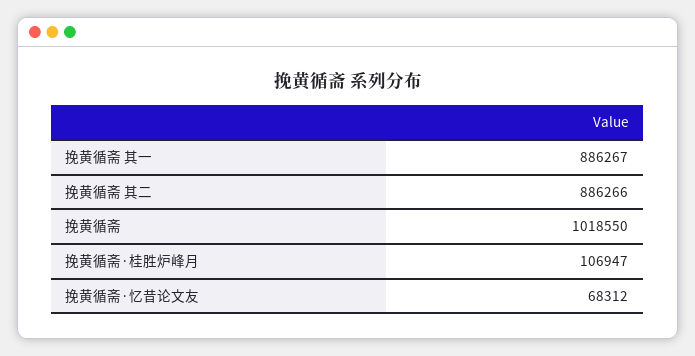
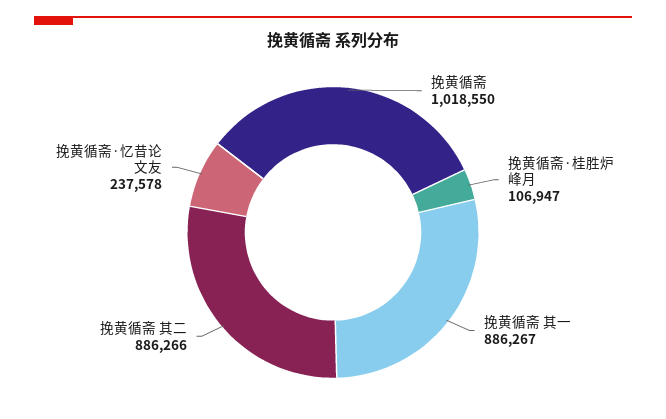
  {
    "挽黄循斋 其一": 886267,
    "挽黄循斋 其二": 886266,
    "挽黄循斋": 1018550,
    "挽黄循斋·桂胜炉峰月": 106947,
-   "挽黄循斋·忆昔论文友": 68312
+   "挽黄循斋·忆昔论文友": 237578
  }

